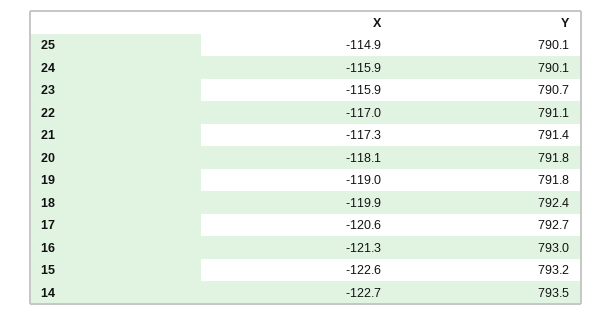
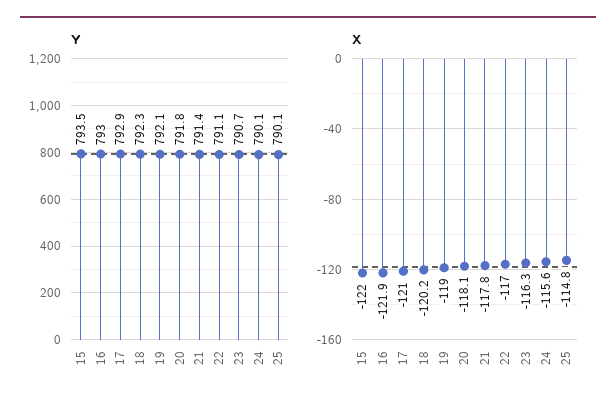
  {
    "X": {
-     "25": -114.9,
+     "25": -114.8,
-     "24": -115.9,
+     "24": -115.6,
-     "23": -115.9,
+     "23": -116.3,
      "22": -117,
-     "21": -117.3,
+     "21": -117.8,
      "20": -118.1,
      "19": -119,
-     "18": -119.9,
+     "18": -120.2,
-     "17": -120.6,
+     "17": -121,
-     "16": -121.3,
+     "16": -121.9,
-     "15": -122.6,
+     "15": -122
-     "14": -122.7
    },
    "Y": {
      "25": 790.1,
      "24": 790.1,
      "23": 790.7,
      "22": 791.1,
      "21": 791.4,
      "20": 791.8,
-     "19": 791.8,
+     "19": 792.1,
-     "18": 792.4,
+     "18": 792.3,
-     "17": 792.7,
+     "17": 792.9,
      "16": 793,
-     "15": 793.2,
+     "15": 793.5
-     "14": 793.5
    }
  }

